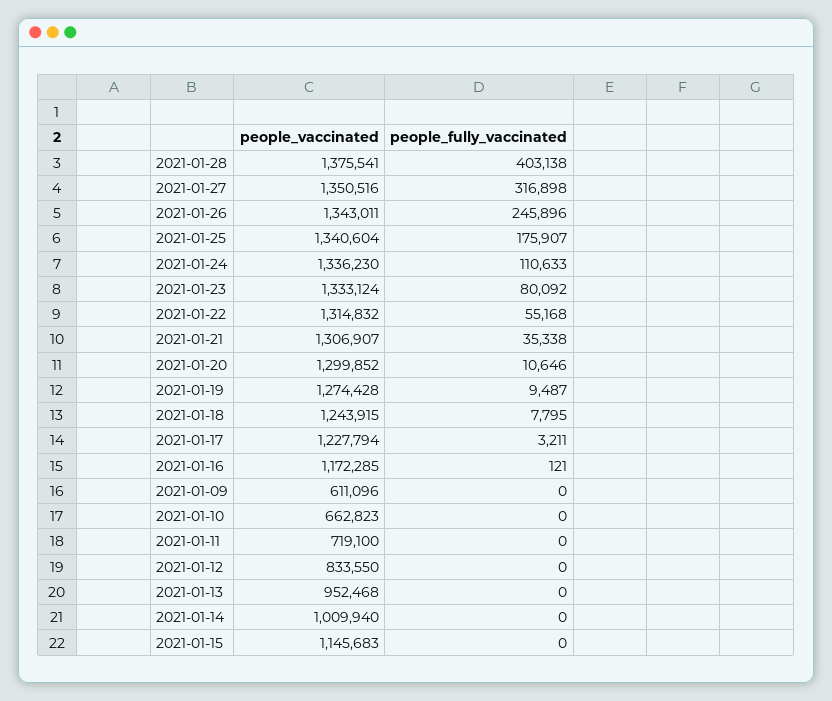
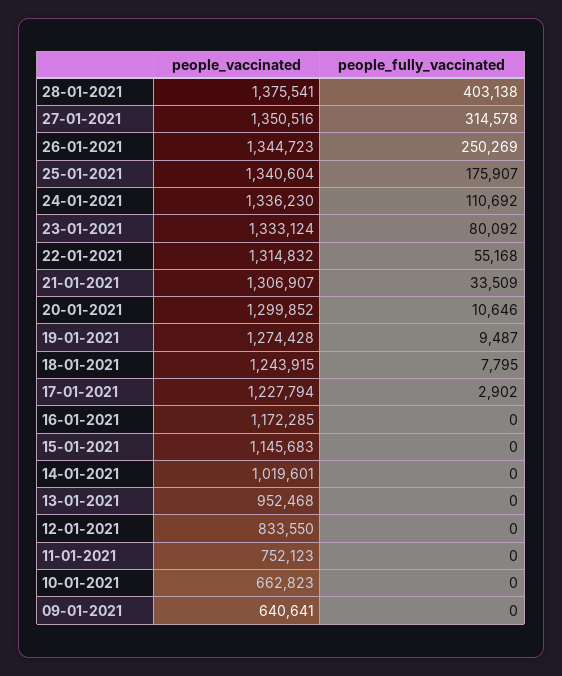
  {
    "people_vaccinated": {
      "2021-01-28": 1375541,
      "2021-01-27": 1350516,
-     "2021-01-26": 1343011,
+     "2021-01-26": 1344723,
      "2021-01-25": 1340604,
      "2021-01-24": 1336230,
      "2021-01-23": 1333124,
      "2021-01-22": 1314832,
      "2021-01-21": 1306907,
      "2021-01-20": 1299852,
      "2021-01-19": 1274428,
      "2021-01-18": 1243915,
      "2021-01-17": 1227794,
      "2021-01-16": 1172285,
-     "2021-01-09": 611096,
+     "2021-01-09": 640641,
      "2021-01-10": 662823,
-     "2021-01-11": 719100,
+     "2021-01-11": 752123,
      "2021-01-12": 833550,
      "2021-01-13": 952468,
-     "2021-01-14": 1009940,
+     "2021-01-14": 1019601,
      "2021-01-15": 1145683
    },
    "people_fully_vaccinated": {
      "2021-01-28": 403138,
-     "2021-01-27": 316898,
+     "2021-01-27": 314578,
-     "2021-01-26": 245896,
+     "2021-01-26": 250269,
      "2021-01-25": 175907,
-     "2021-01-24": 110633,
+     "2021-01-24": 110692,
      "2021-01-23": 80092,
      "2021-01-22": 55168,
-     "2021-01-21": 35338,
+     "2021-01-21": 33509,
      "2021-01-20": 10646,
      "2021-01-19": 9487,
      "2021-01-18": 7795,
-     "2021-01-17": 3211,
+     "2021-01-17": 2902,
-     "2021-01-16": 121,
+     "2021-01-16": 0,
      "2021-01-09": 0,
      "2021-01-10": 0,
      "2021-01-11": 0,
      "2021-01-12": 0,
      "2021-01-13": 0,
      "2021-01-14": 0,
      "2021-01-15": 0
    }
  }

